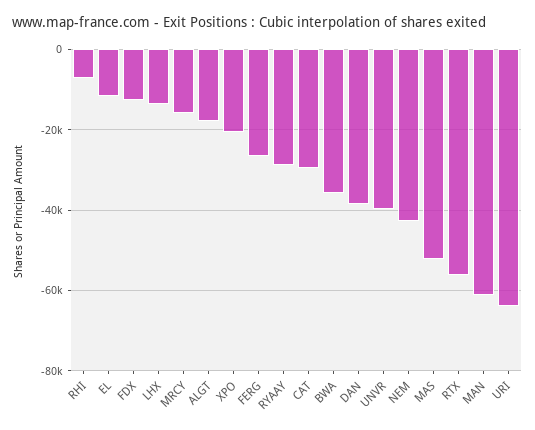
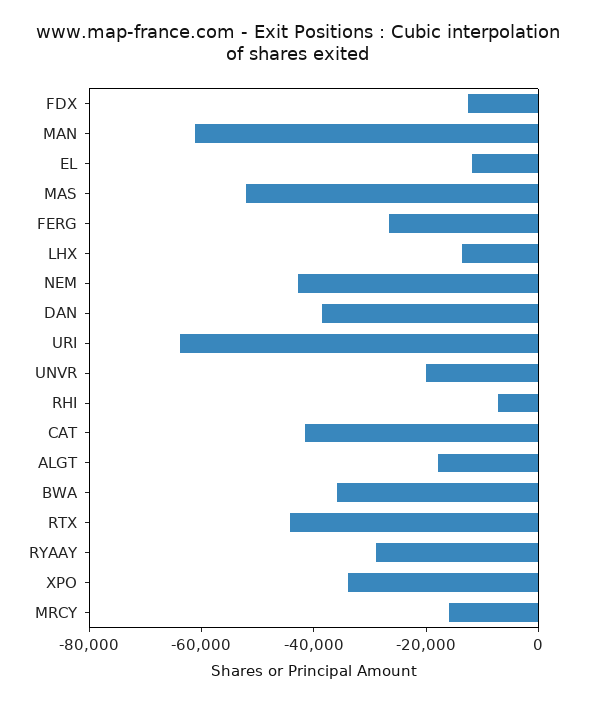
  {
    "RHI": -8000,
    "EL": -12000,
    "FDX": -12000,
    "LHX": -14000,
    "MRCY": -16000,
    "ALGT": -18000,
-   "XPO": -20000,
+   "XPO": -35000,
    "FERG": -26000,
    "RYAAY": -28000,
-   "CAT": -30000,
+   "CAT": -40000,
    "BWA": -36000,
    "DAN": -38000,
-   "UNVR": -40000,
+   "UNVR": -20000,
    "NEM": -42000,
    "MAS": -52000,
-   "RTX": -56000,
+   "RTX": -45000,
    "MAN": -62000,
    "URI": -64000
  }

